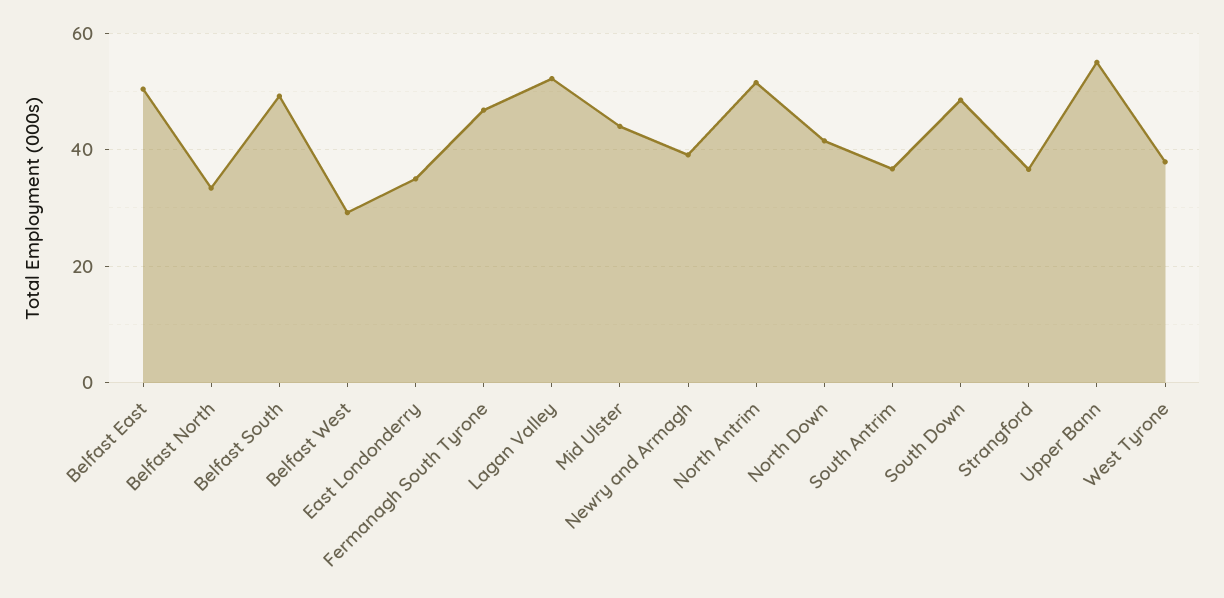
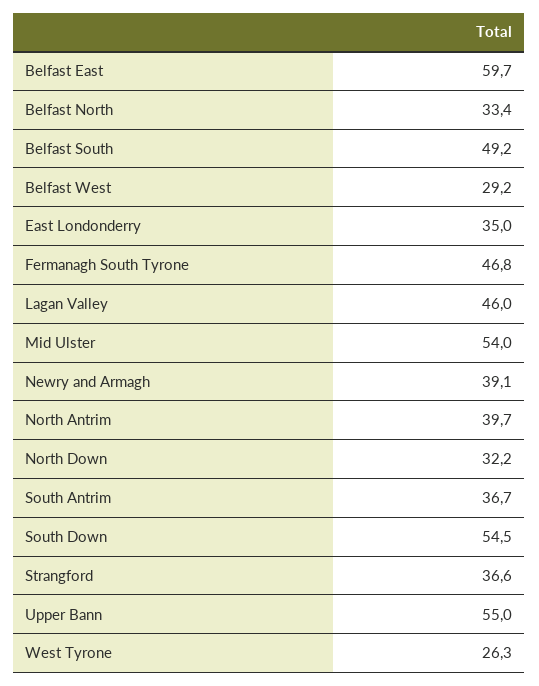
  {
-   "Belfast East": 50,
+   "Belfast East": 59.7,
    "Belfast North": 33.4,
    "Belfast South": 49.2,
    "Belfast West": 29.2,
    "East Londonderry": 35,
    "Fermanagh South Tyrone": 46.8,
-   "Lagan Valley": 52,
+   "Lagan Valley": 46,
-   "Mid Ulster": 44,
+   "Mid Ulster": 54,
    "Newry and Armagh": 39.1,
-   "North Antrim": 52,
+   "North Antrim": 39.7,
-   "North Down": 42,
+   "North Down": 32.2,
    "South Antrim": 36.7,
-   "South Down": 48,
+   "South Down": 54.5,
    "Strangford": 36.6,
    "Upper Bann": 55,
-   "West Tyrone": 38
+   "West Tyrone": 26.3
  }

